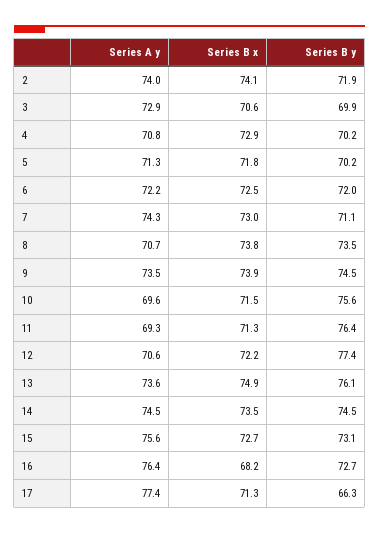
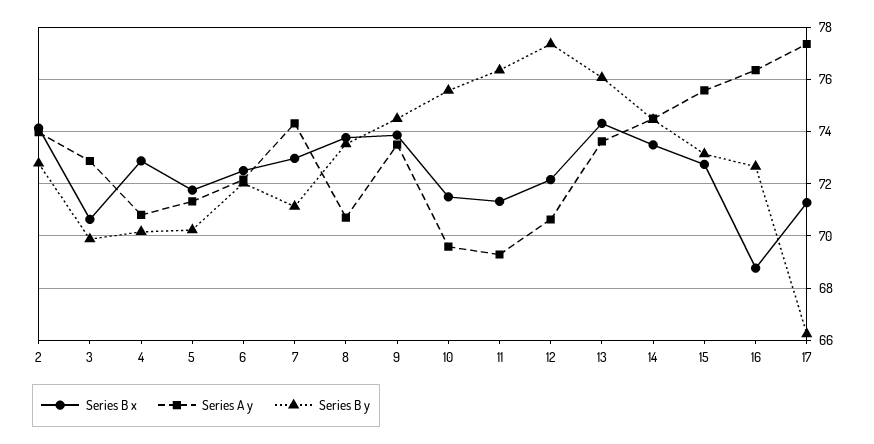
  {
    "Series A y": {
      "2": 74,
      "3": 72.9,
      "4": 70.8,
      "5": 71.3,
      "6": 72.2,
      "7": 74.3,
      "8": 70.7,
      "9": 73.5,
      "10": 69.6,
      "11": 69.3,
      "12": 70.6,
      "13": 73.6,
      "14": 74.5,
      "15": 75.6,
      "16": 76.4,
      "17": 77.4
    },
    "Series B x": {
      "2": 74.1,
      "3": 70.6,
      "4": 72.9,
      "5": 71.8,
      "6": 72.5,
      "7": 73,
      "8": 73.8,
      "9": 73.9,
      "10": 71.5,
      "11": 71.3,
      "12": 72.2,
-     "13": 74.9,
+     "13": 74.25,
      "14": 73.5,
      "15": 72.7,
-     "16": 68.2,
+     "16": 68.75,
      "17": 71.3
    },
    "Series B y": {
-     "2": 71.9,
+     "2": 72.75,
      "3": 69.9,
      "4": 70.2,
      "5": 70.2,
      "6": 72,
      "7": 71.1,
      "8": 73.5,
      "9": 74.5,
      "10": 75.6,
      "11": 76.4,
      "12": 77.4,
      "13": 76.1,
      "14": 74.5,
      "15": 73.1,
      "16": 72.7,
      "17": 66.3
    }
  }

